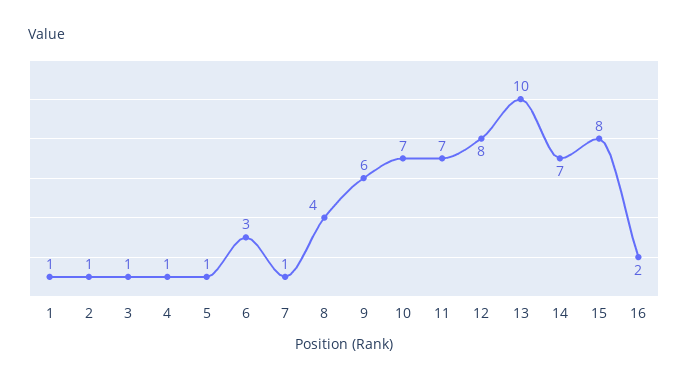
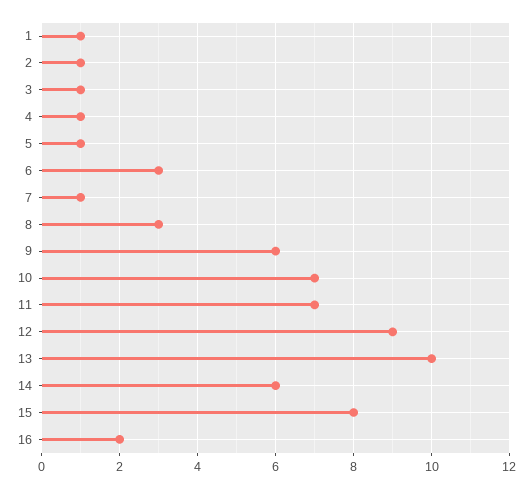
  {
    "1": 1,
    "2": 1,
    "3": 1,
    "4": 1,
    "5": 1,
    "6": 3,
    "7": 1,
-   "8": 4,
+   "8": 3,
    "9": 6,
    "10": 7,
    "11": 7,
-   "12": 8,
+   "12": 9,
    "13": 10,
-   "14": 7,
+   "14": 6,
    "15": 8,
    "16": 2
  }

